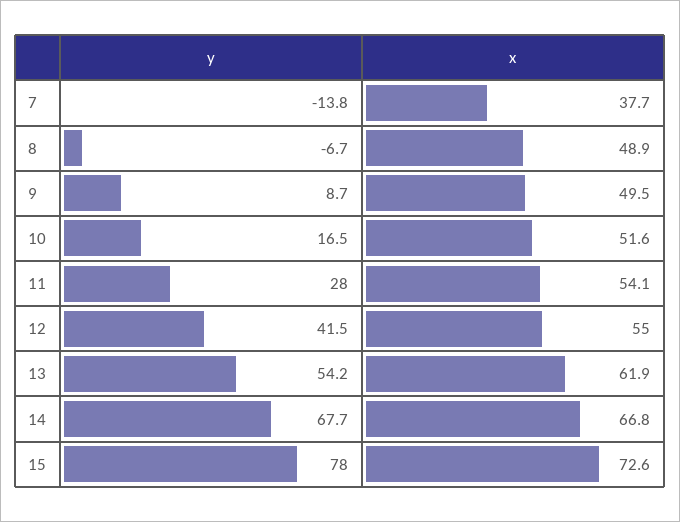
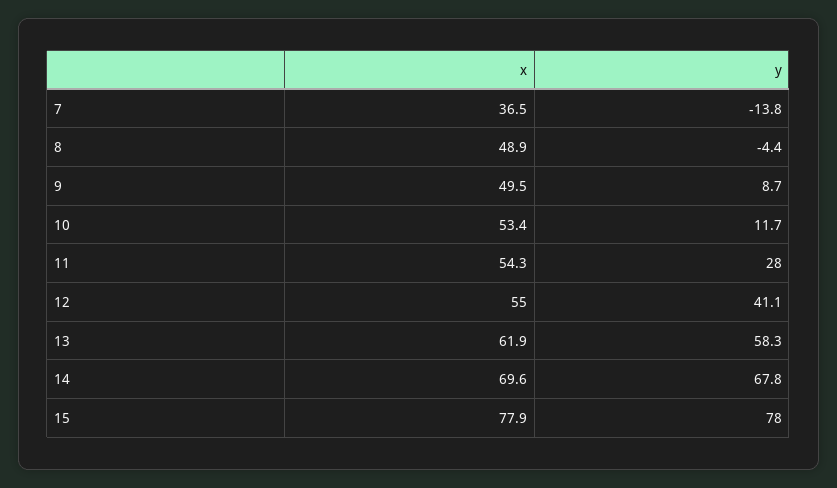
  {
    "y": {
      "7": -13.8,
-     "8": -6.7,
+     "8": -4.4,
      "9": 8.7,
-     "10": 16.5,
+     "10": 11.7,
      "11": 28,
-     "12": 41.5,
+     "12": 41.1,
-     "13": 54.2,
+     "13": 58.3,
-     "14": 67.7,
+     "14": 67.8,
      "15": 78
    },
    "x": {
-     "7": 37.7,
+     "7": 36.5,
      "8": 48.9,
      "9": 49.5,
-     "10": 51.6,
+     "10": 53.4,
-     "11": 54.1,
+     "11": 54.3,
      "12": 55,
      "13": 61.9,
-     "14": 66.8,
+     "14": 69.6,
-     "15": 72.6
+     "15": 77.9
    }
  }

